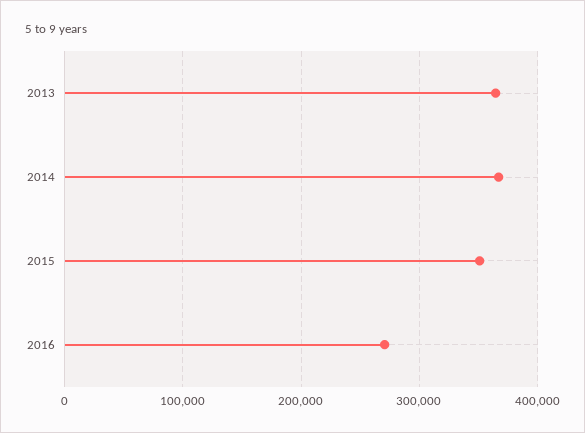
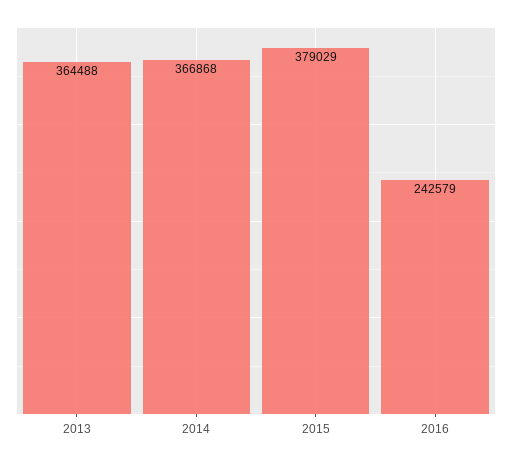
  {
    "2013": 364488,
    "2014": 366868,
-   "2015": 350000,
+   "2015": 379029,
-   "2016": 270000
+   "2016": 242579
  }

